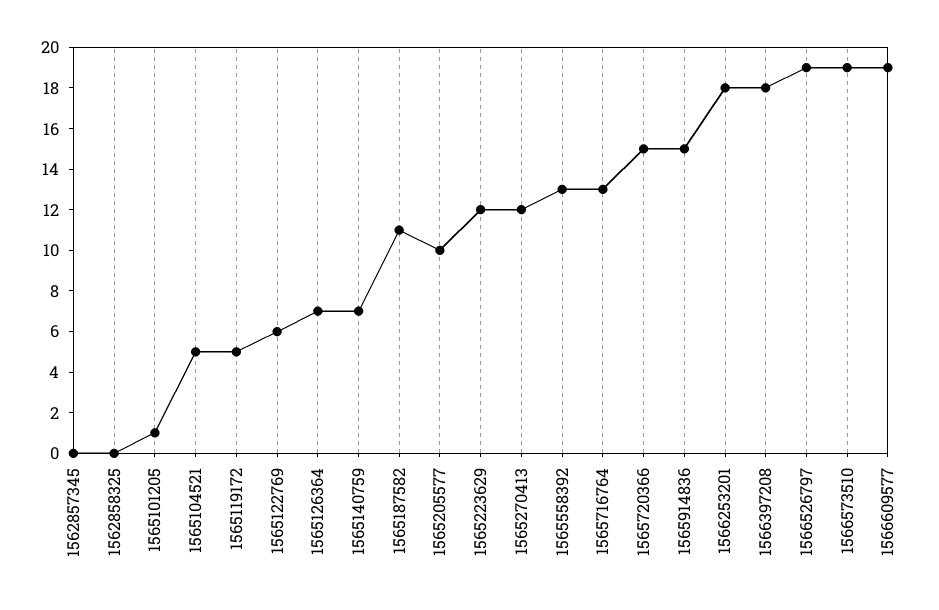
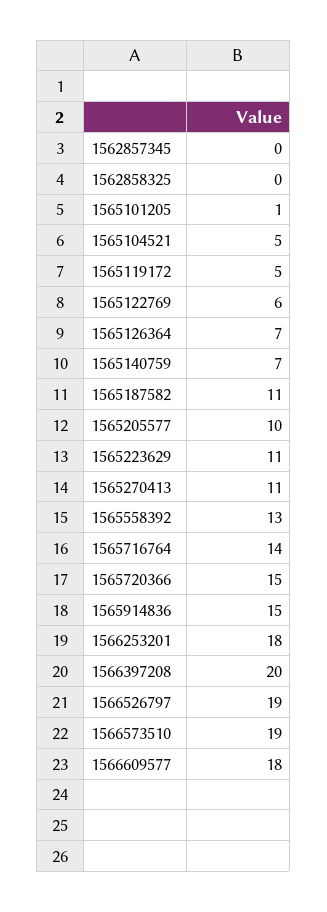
  {
    "1562857345": 0,
    "1562858325": 0,
    "1565101205": 1,
    "1565104521": 5,
    "1565119172": 5,
    "1565122769": 6,
    "1565126364": 7,
    "1565140759": 7,
    "1565187582": 11,
    "1565205577": 10,
-   "1565223629": 12,
+   "1565223629": 11,
-   "1565270413": 12,
+   "1565270413": 11,
    "1565558392": 13,
-   "1565716764": 13,
+   "1565716764": 14,
    "1565720366": 15,
    "1565914836": 15,
    "1566253201": 18,
-   "1566397208": 18,
+   "1566397208": 20,
    "1566526797": 19,
    "1566573510": 19,
-   "1566609577": 19
+   "1566609577": 18
  }

